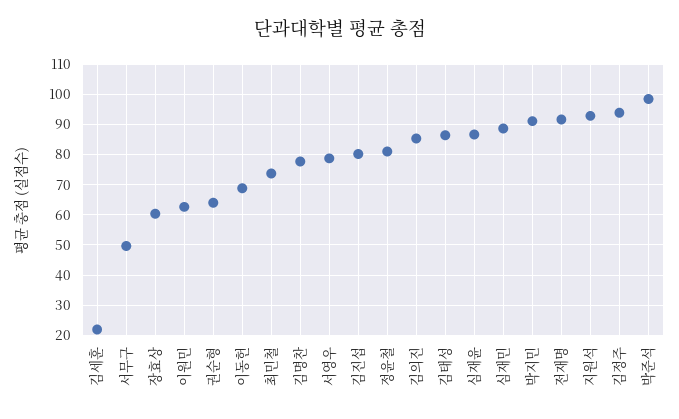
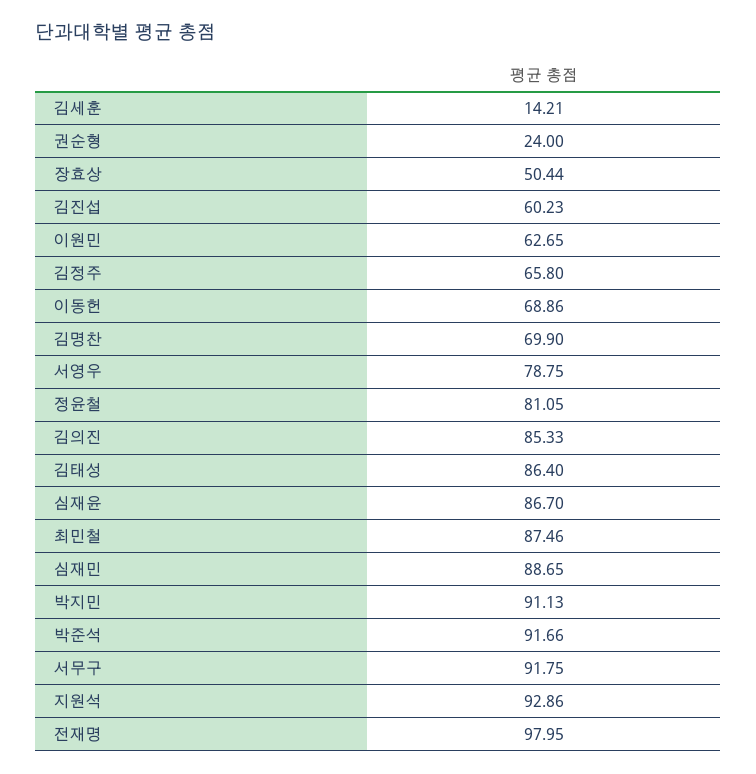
  {
-   "김세훈": 22,
+   "김세훈": 14.21,
-   "서무구": 50,
+   "서무구": 91.75,
-   "장효상": 60,
+   "장효상": 50.44,
    "이원민": 62.65,
-   "권순형": 64,
+   "권순형": 24,
    "이동헌": 68.86,
-   "최민철": 74,
+   "최민철": 87.46,
-   "김명찬": 78,
+   "김명찬": 69.9,
    "서영우": 78.75,
-   "김진섭": 80,
+   "김진섭": 60.23,
    "정윤철": 81.05,
    "김의진": 85.33,
    "김태성": 86.4,
    "심재윤": 86.7,
    "심재민": 88.65,
    "박지민": 91.13,
-   "전재명": 92,
+   "전재명": 97.95,
    "지원석": 92.86,
-   "김정주": 94,
+   "김정주": 65.8,
-   "박준석": 98
+   "박준석": 91.66
  }

